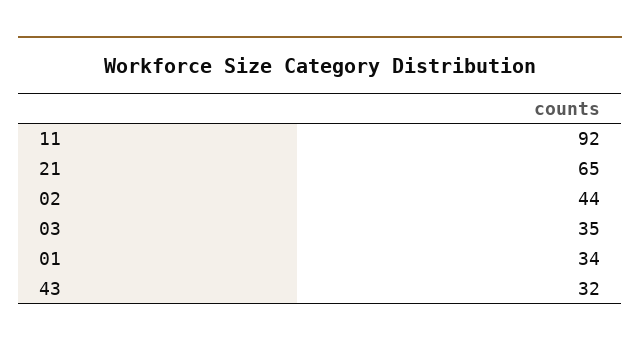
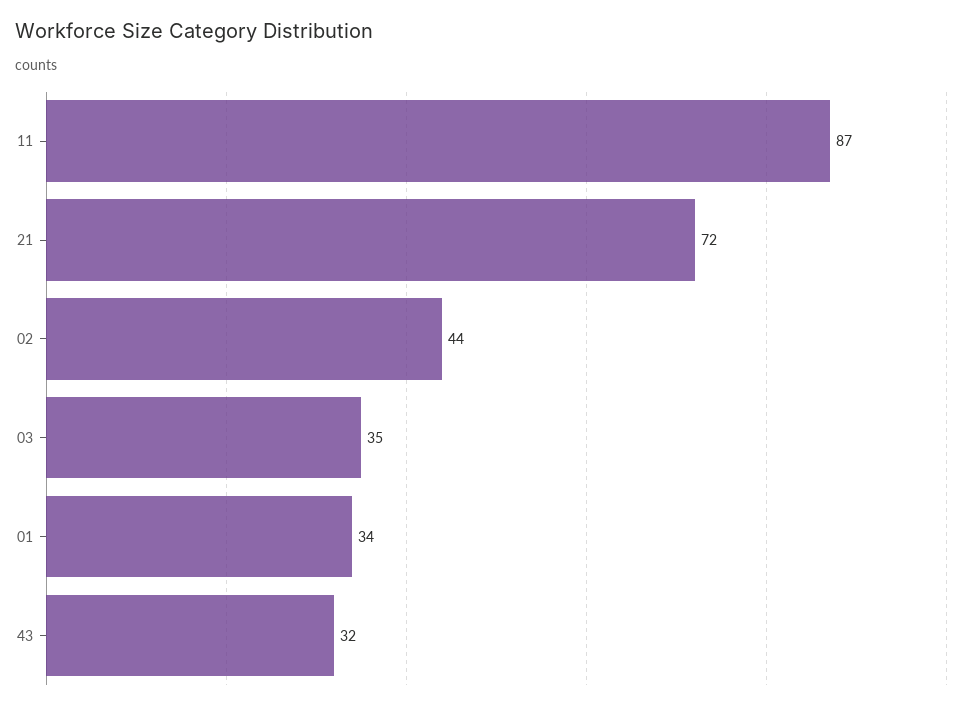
  {
-   "11": 92,
+   "11": 87,
-   "21": 65,
+   "21": 72,
    "02": 44,
    "03": 35,
    "01": 34,
    "43": 32
  }

